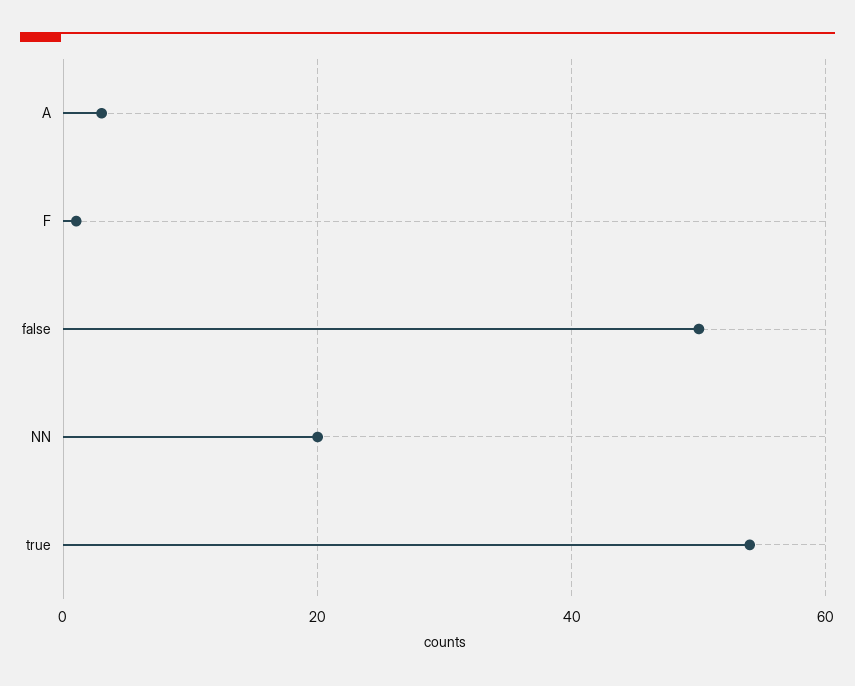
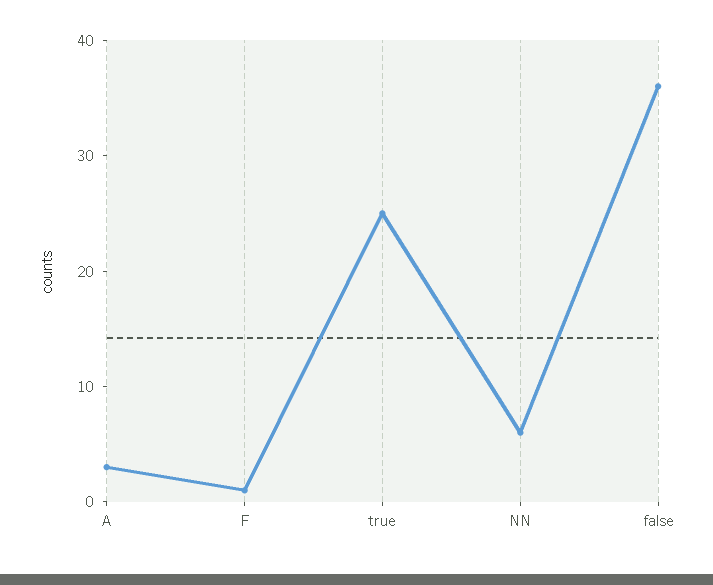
  {
    "A": 3,
    "F": 1,
-   "false": 50,
+   "false": 36,
-   "NN": 20,
+   "NN": 6,
-   "true": 55
+   "true": 25
  }

